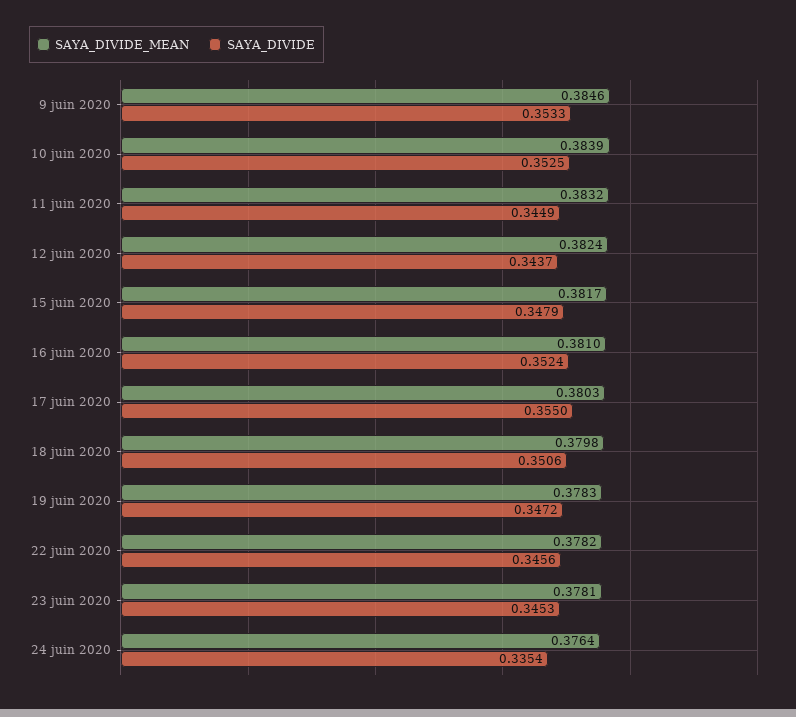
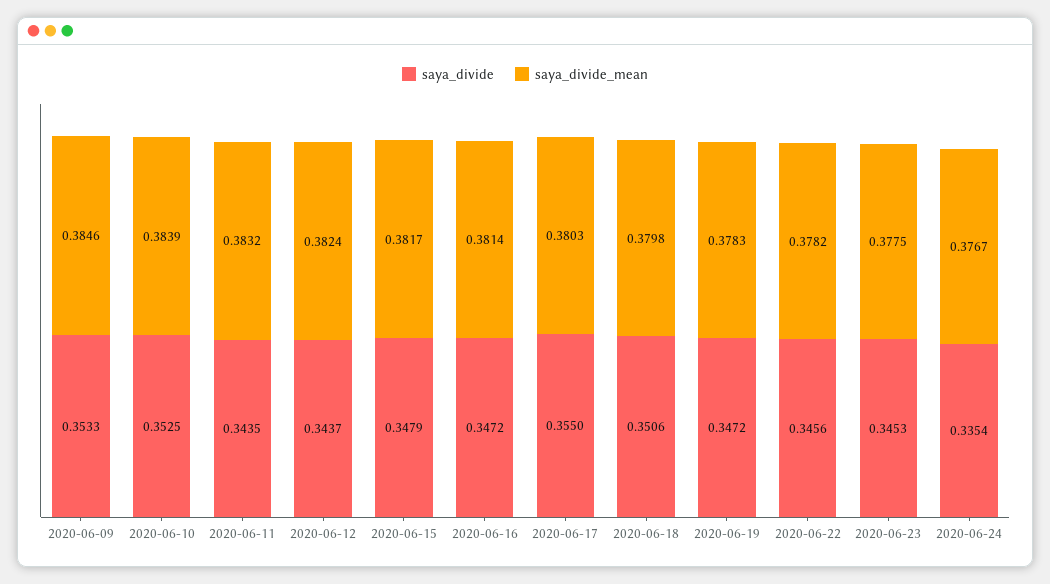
  {
    "SAYA_DIVIDE_MEAN": {
      "9 juin 2020": 0.3846,
      "10 juin 2020": 0.3839,
      "11 juin 2020": 0.3832,
      "12 juin 2020": 0.3824,
      "15 juin 2020": 0.3817,
-     "16 juin 2020": 0.381,
+     "16 juin 2020": 0.3814,
      "17 juin 2020": 0.3803,
      "18 juin 2020": 0.3798,
      "19 juin 2020": 0.3783,
      "22 juin 2020": 0.3782,
-     "23 juin 2020": 0.3781,
+     "23 juin 2020": 0.3775,
-     "24 juin 2020": 0.3764
+     "24 juin 2020": 0.3767
    },
    "SAYA_DIVIDE": {
      "9 juin 2020": 0.3533,
      "10 juin 2020": 0.3525,
-     "11 juin 2020": 0.3449,
+     "11 juin 2020": 0.3435,
      "12 juin 2020": 0.3437,
      "15 juin 2020": 0.3479,
-     "16 juin 2020": 0.3524,
+     "16 juin 2020": 0.3472,
      "17 juin 2020": 0.355,
      "18 juin 2020": 0.3506,
      "19 juin 2020": 0.3472,
      "22 juin 2020": 0.3456,
      "23 juin 2020": 0.3453,
      "24 juin 2020": 0.3354
    }
  }

